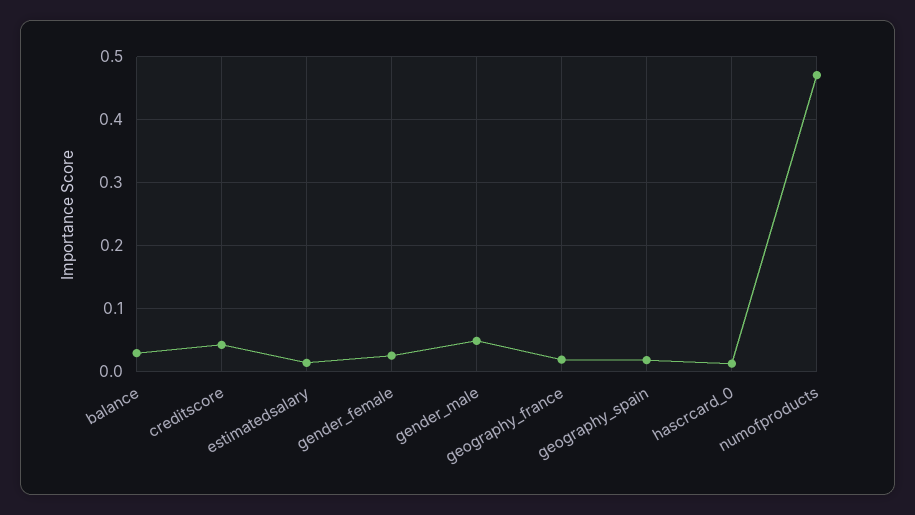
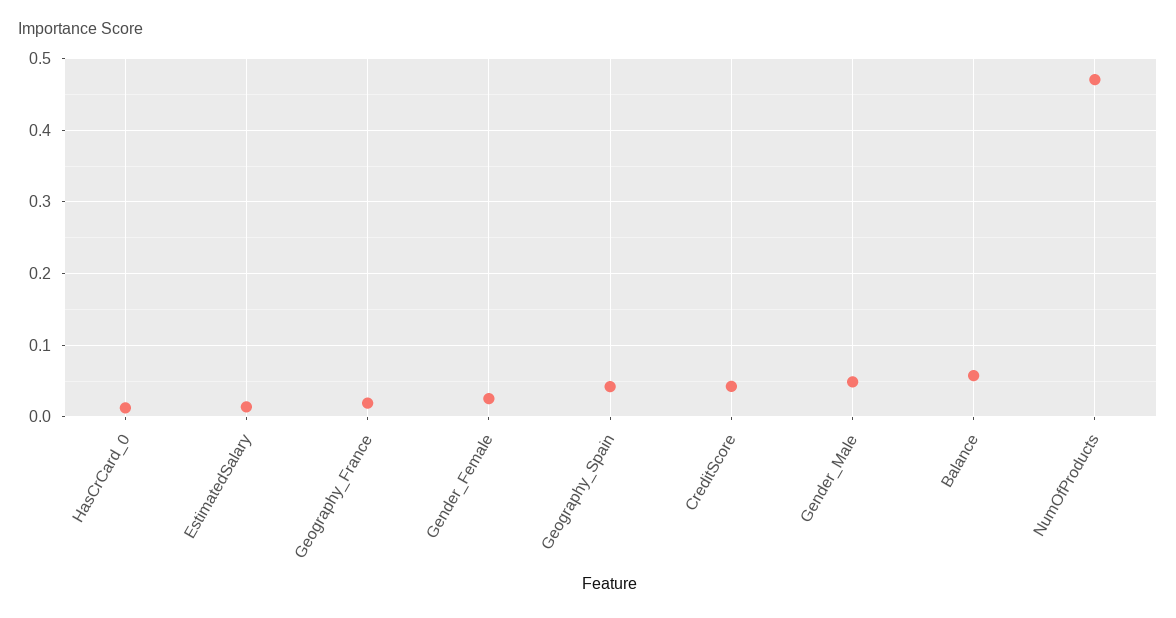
  {
-   "balance": 0.03,
+   "balance": 0.06,
    "creditscore": 0.04,
    "estimatedsalary": 0.01,
    "gender_female": 0.03,
    "gender_male": 0.05,
    "geography_france": 0.02,
-   "geography_spain": 0.02,
+   "geography_spain": 0.04,
    "hascrcard_0": 0.01,
    "numofproducts": 0.47
  }

